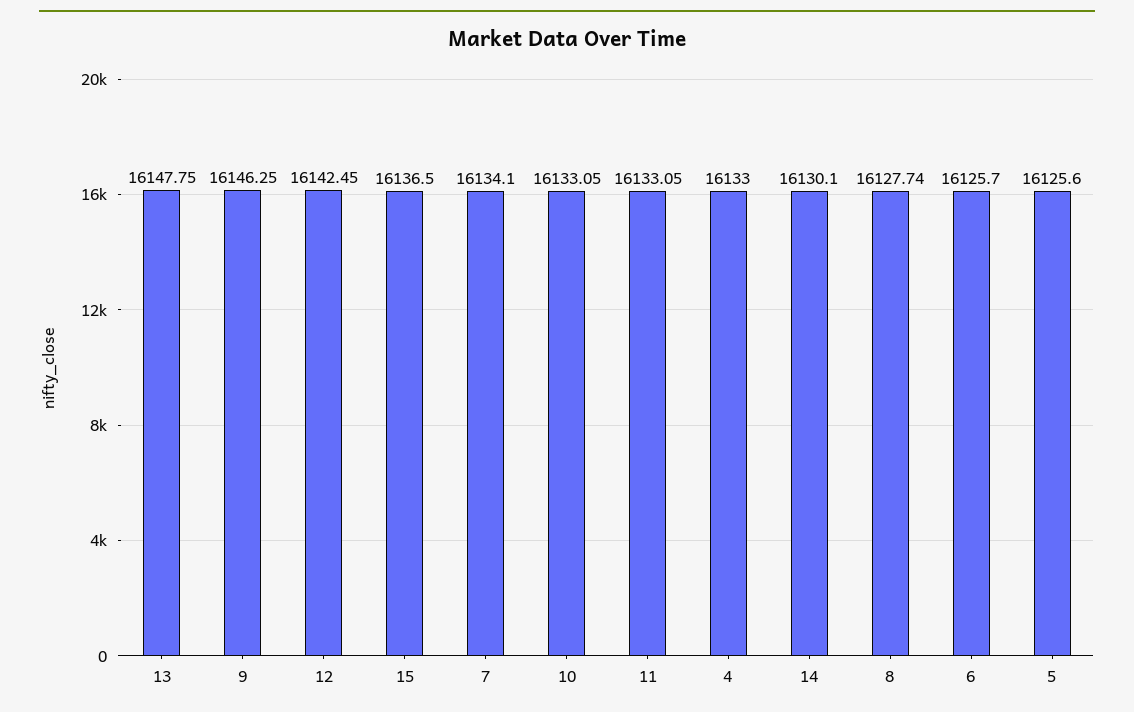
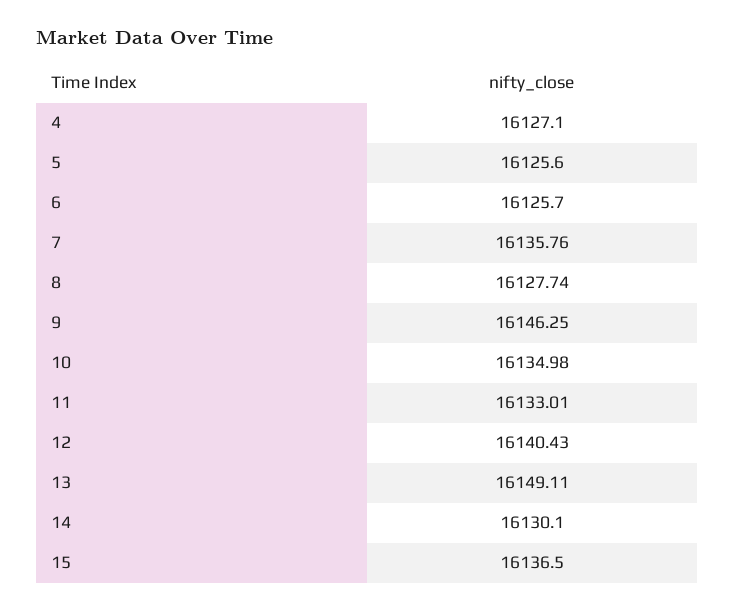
  {
-   "13": 16147.75,
+   "13": 16149.11,
    "9": 16146.25,
-   "12": 16142.45,
+   "12": 16140.43,
    "15": 16136.5,
-   "7": 16134.1,
+   "7": 16135.76,
-   "10": 16133.05,
+   "10": 16134.98,
-   "11": 16133.05,
+   "11": 16133.01,
-   "4": 16133,
+   "4": 16127.1,
    "14": 16130.1,
    "8": 16127.74,
    "6": 16125.7,
    "5": 16125.6
  }

